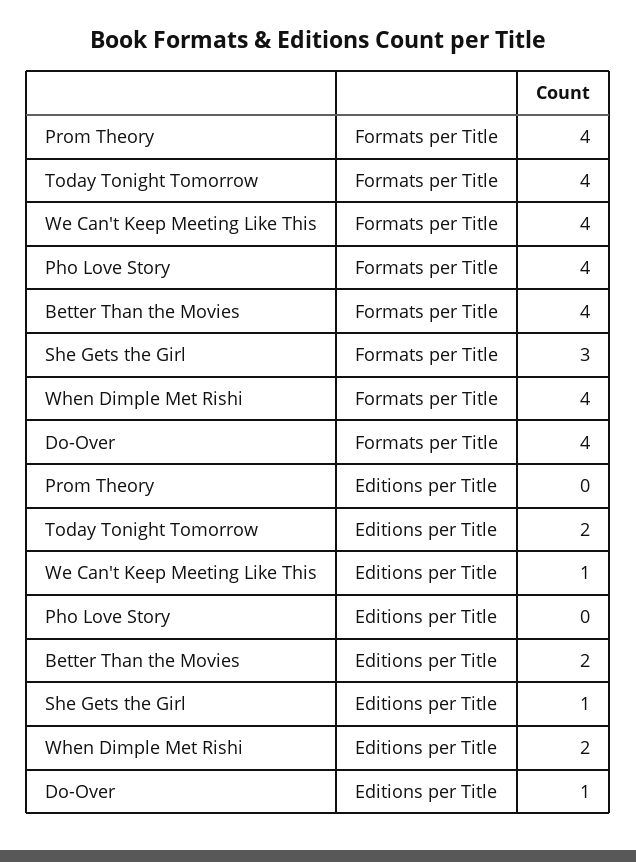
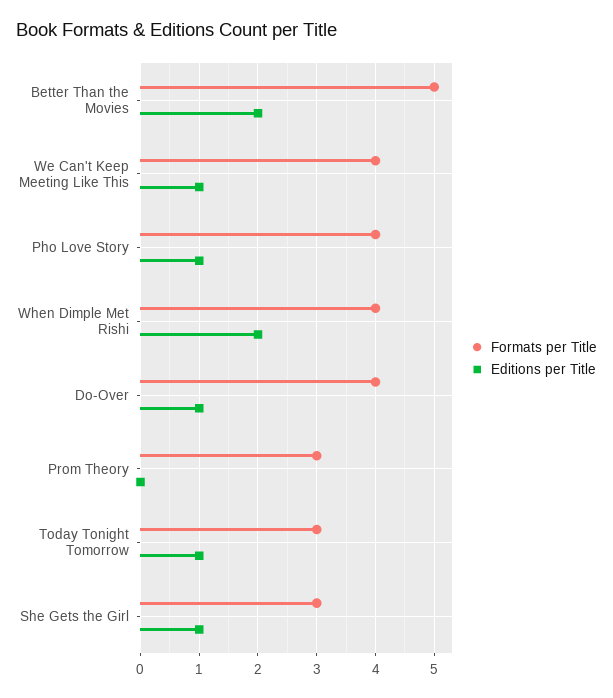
  {
    "Formats per Title": {
-     "Prom Theory": 4,
+     "Prom Theory": 3,
-     "Today Tonight Tomorrow": 4,
+     "Today Tonight Tomorrow": 3,
      "We Can't Keep Meeting Like This": 4,
      "Pho Love Story": 4,
-     "Better Than the Movies": 4,
+     "Better Than the Movies": 5,
      "She Gets the Girl": 3,
      "When Dimple Met Rishi": 4,
      "Do-Over": 4
    },
    "Editions per Title": {
      "Prom Theory": 0,
-     "Today Tonight Tomorrow": 2,
+     "Today Tonight Tomorrow": 1,
      "We Can't Keep Meeting Like This": 1,
-     "Pho Love Story": 0,
+     "Pho Love Story": 1,
      "Better Than the Movies": 2,
      "She Gets the Girl": 1,
      "When Dimple Met Rishi": 2,
      "Do-Over": 1
    }
  }

